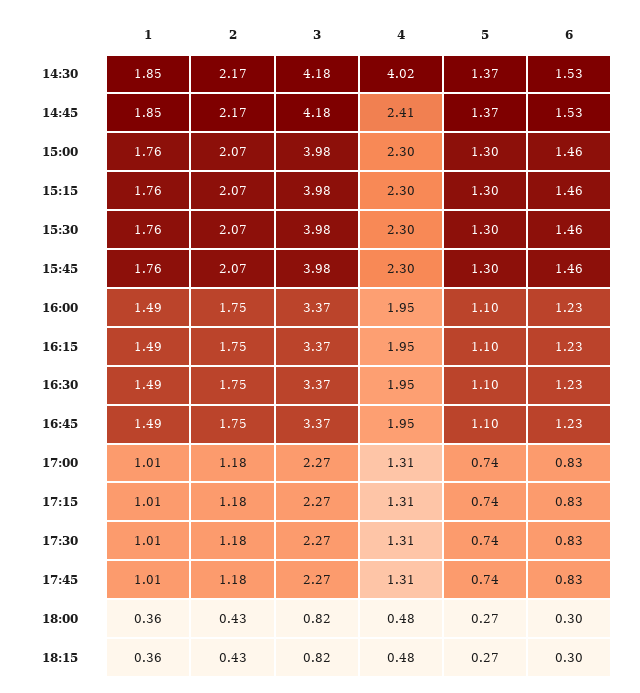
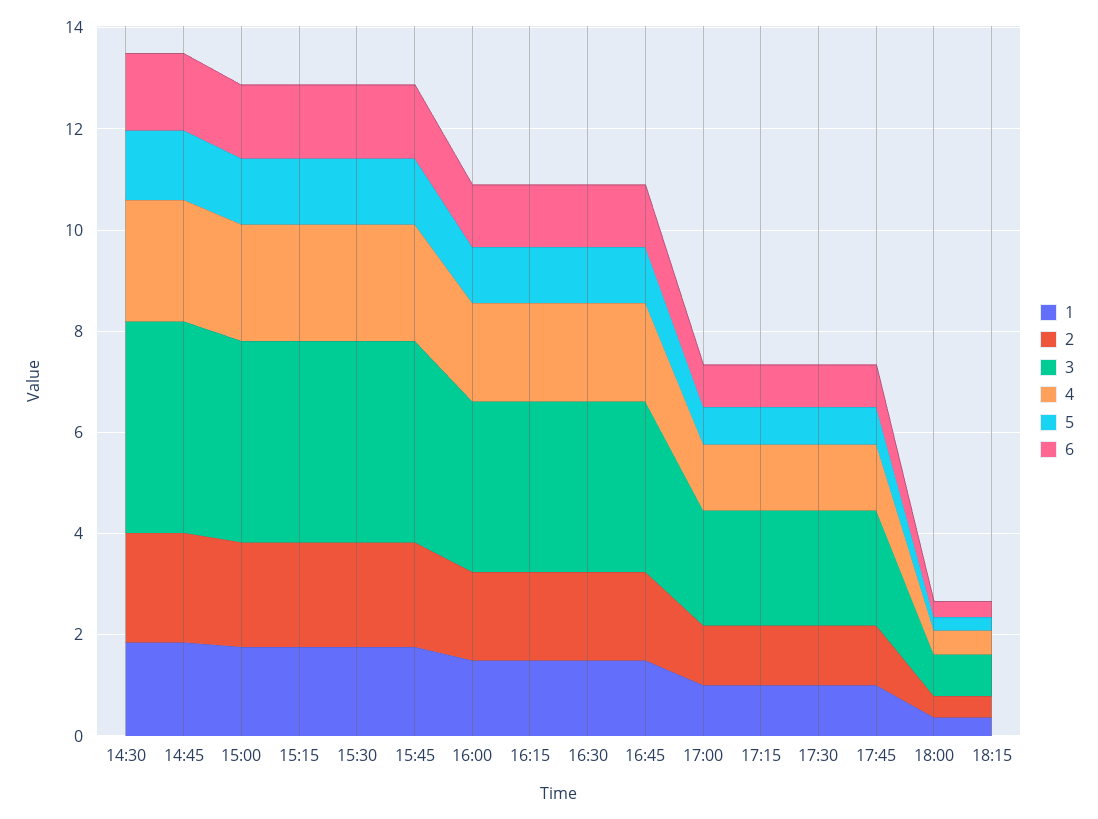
  {
    "1": {
      "14:30": 1.85,
      "14:45": 1.85,
      "15:00": 1.76,
      "15:15": 1.76,
      "15:30": 1.76,
      "15:45": 1.76,
      "16:00": 1.49,
      "16:15": 1.49,
      "16:30": 1.49,
      "16:45": 1.49,
      "17:00": 1.01,
      "17:15": 1.01,
      "17:30": 1.01,
      "17:45": 1.01,
      "18:00": 0.36,
      "18:15": 0.36
    },
    "2": {
      "14:30": 2.17,
      "14:45": 2.17,
      "15:00": 2.07,
      "15:15": 2.07,
      "15:30": 2.07,
      "15:45": 2.07,
      "16:00": 1.75,
      "16:15": 1.75,
      "16:30": 1.75,
      "16:45": 1.75,
      "17:00": 1.18,
      "17:15": 1.18,
      "17:30": 1.18,
      "17:45": 1.18,
      "18:00": 0.43,
      "18:15": 0.43
    },
    "3": {
      "14:30": 4.18,
      "14:45": 4.18,
      "15:00": 3.98,
      "15:15": 3.98,
      "15:30": 3.98,
      "15:45": 3.98,
      "16:00": 3.37,
      "16:15": 3.37,
      "16:30": 3.37,
      "16:45": 3.37,
      "17:00": 2.27,
      "17:15": 2.27,
      "17:30": 2.27,
      "17:45": 2.27,
      "18:00": 0.82,
      "18:15": 0.82
    },
    "4": {
-     "14:30": 4.02,
+     "14:30": 2.5,
      "14:45": 2.41,
      "15:00": 2.3,
      "15:15": 2.3,
      "15:30": 2.3,
      "15:45": 2.3,
      "16:00": 1.95,
      "16:15": 1.95,
      "16:30": 1.95,
      "16:45": 1.95,
      "17:00": 1.31,
      "17:15": 1.31,
      "17:30": 1.31,
      "17:45": 1.31,
      "18:00": 0.48,
      "18:15": 0.48
    },
    "5": {
      "14:30": 1.37,
      "14:45": 1.37,
      "15:00": 1.3,
      "15:15": 1.3,
      "15:30": 1.3,
      "15:45": 1.3,
      "16:00": 1.1,
      "16:15": 1.1,
      "16:30": 1.1,
      "16:45": 1.1,
      "17:00": 0.74,
      "17:15": 0.74,
      "17:30": 0.74,
      "17:45": 0.74,
      "18:00": 0.27,
      "18:15": 0.27
    },
    "6": {
      "14:30": 1.53,
      "14:45": 1.53,
      "15:00": 1.46,
      "15:15": 1.46,
      "15:30": 1.46,
      "15:45": 1.46,
      "16:00": 1.23,
      "16:15": 1.23,
      "16:30": 1.23,
      "16:45": 1.23,
      "17:00": 0.83,
      "17:15": 0.83,
      "17:30": 0.83,
      "17:45": 0.83,
      "18:00": 0.3,
      "18:15": 0.3
    }
  }

